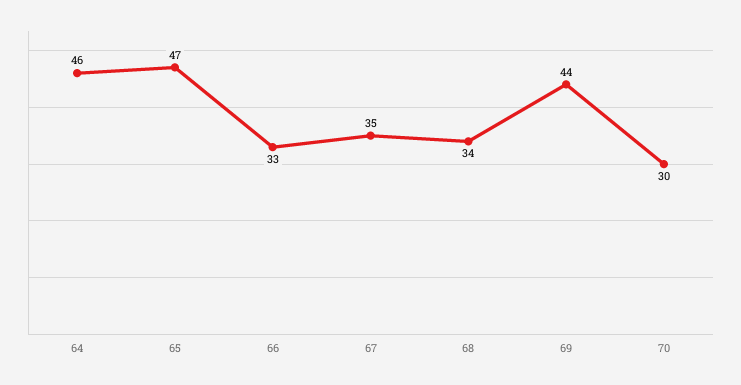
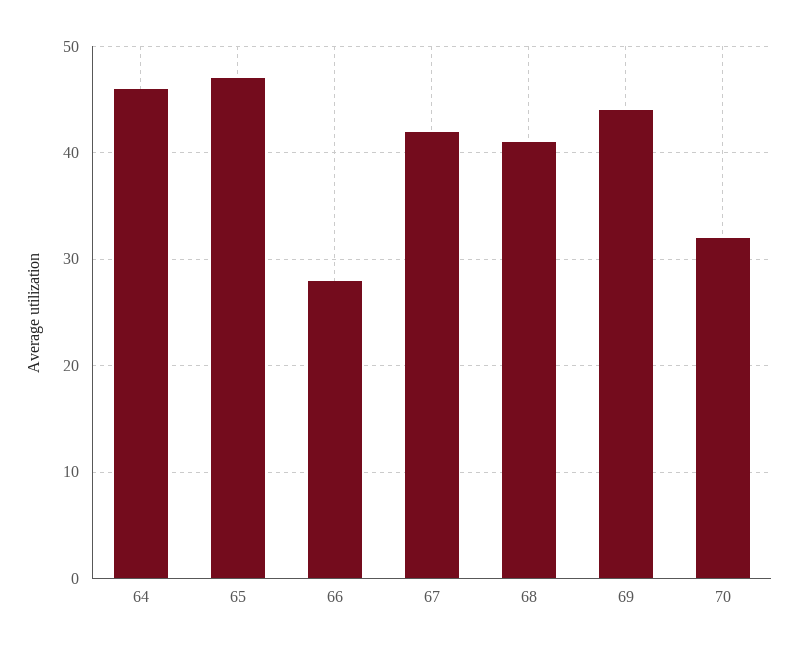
  {
    "64": 46,
    "65": 47,
-   "66": 33,
+   "66": 28,
-   "67": 35,
+   "67": 42,
-   "68": 34,
+   "68": 41,
    "69": 44,
-   "70": 30
+   "70": 32
  }

